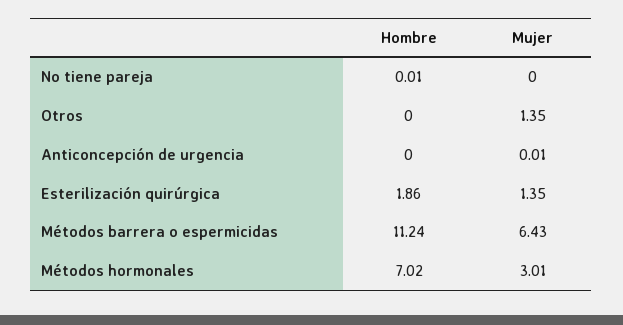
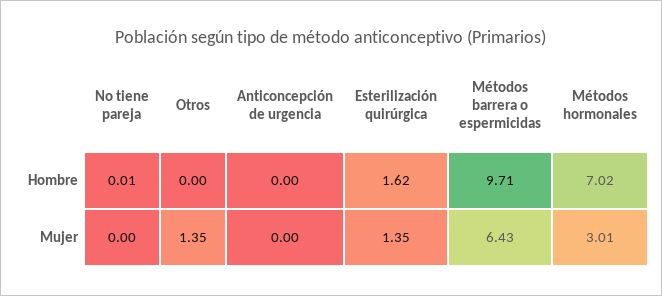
  {
    "Hombre": {
      "No tiene pareja": 0.01,
      "Otros": 0,
      "Anticoncepción de urgencia": 0,
-     "Esterilización quirúrgica": 1.86,
+     "Esterilización quirúrgica": 1.62,
-     "Métodos barrera o espermicidas": 11.24,
+     "Métodos barrera o espermicidas": 9.71,
      "Métodos hormonales": 7.02
    },
    "Mujer": {
      "No tiene pareja": 0,
      "Otros": 1.35,
-     "Anticoncepción de urgencia": 0.01,
+     "Anticoncepción de urgencia": 0,
      "Esterilización quirúrgica": 1.35,
      "Métodos barrera o espermicidas": 6.43,
      "Métodos hormonales": 3.01
    }
  }

